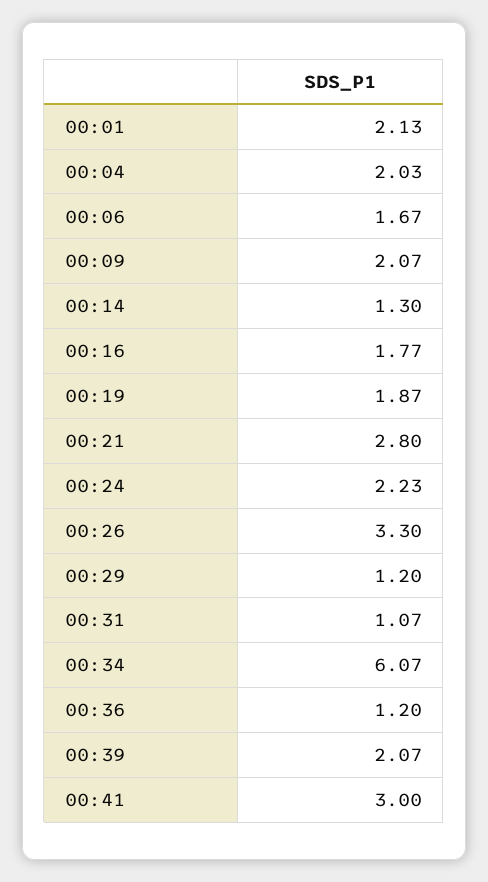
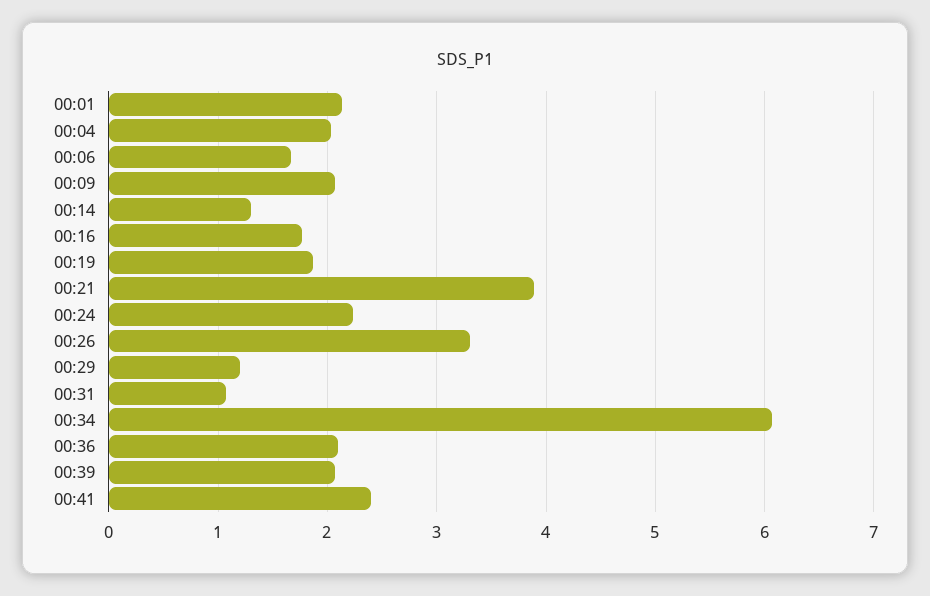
  {
    "00:01": 2.13,
    "00:04": 2.03,
    "00:06": 1.67,
    "00:09": 2.07,
    "00:14": 1.3,
    "00:16": 1.77,
    "00:19": 1.87,
-   "00:21": 2.8,
+   "00:21": 3.9,
    "00:24": 2.23,
    "00:26": 3.3,
    "00:29": 1.2,
    "00:31": 1.07,
    "00:34": 6.07,
-   "00:36": 1.2,
+   "00:36": 2.1,
    "00:39": 2.07,
-   "00:41": 3
+   "00:41": 2.4
  }

